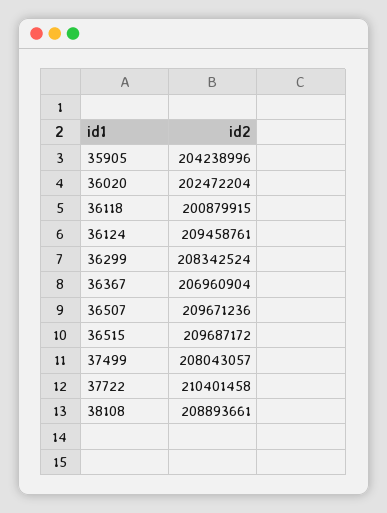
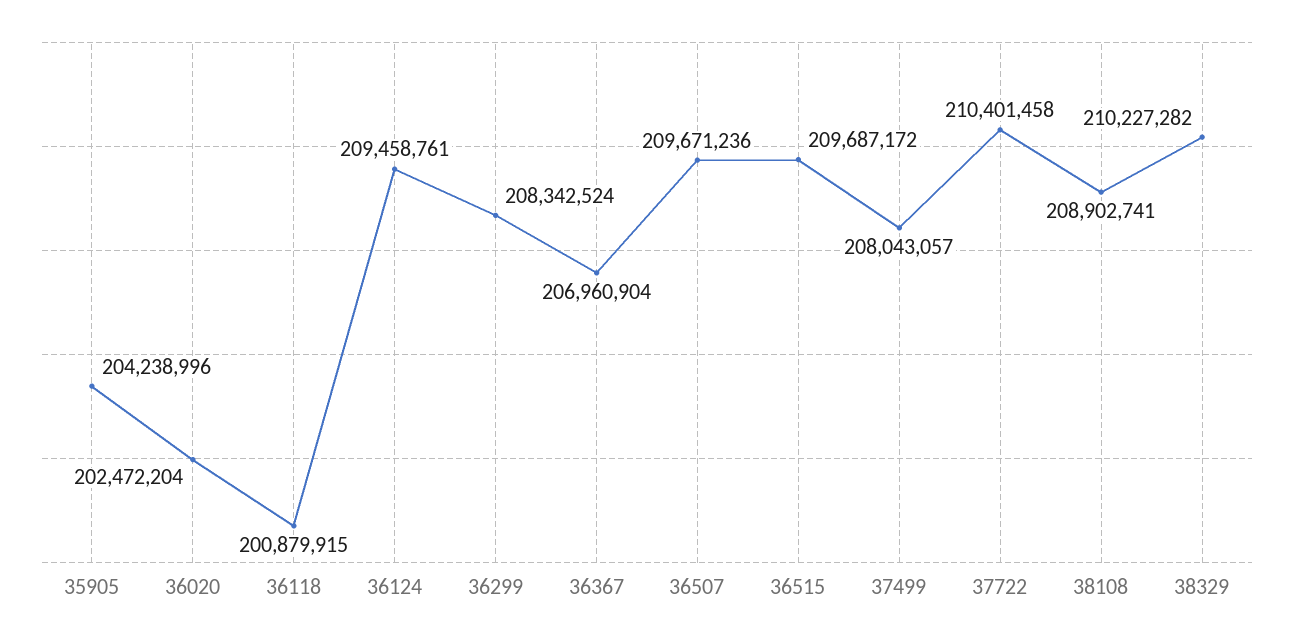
  {
    "35905": 204238996,
    "36020": 202472204,
    "36118": 200879915,
    "36124": 209458761,
    "36299": 208342524,
    "36367": 206960904,
    "36507": 209671236,
    "36515": 209687172,
    "37499": 208043057,
    "37722": 210401458,
-   "38108": 208893661
+   "38108": 208902741,
+   "38329": 210227282
  }

